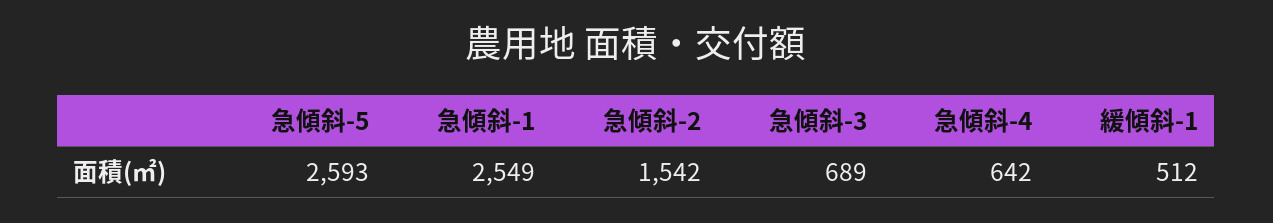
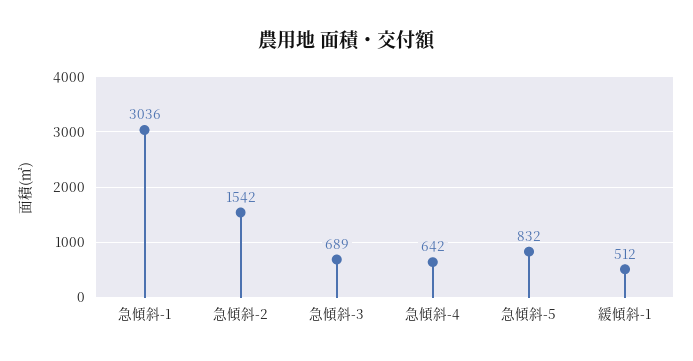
  {
-   "急傾斜-5": 2593,
+   "急傾斜-5": 832,
-   "急傾斜-1": 2549,
+   "急傾斜-1": 3036,
    "急傾斜-2": 1542,
    "急傾斜-3": 689,
    "急傾斜-4": 642,
    "緩傾斜-1": 512
  }

